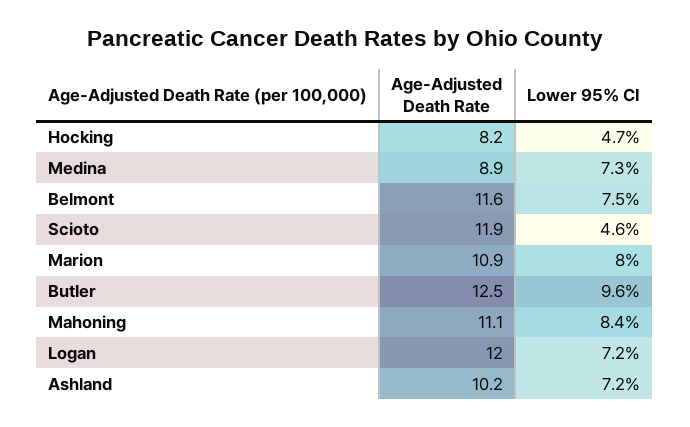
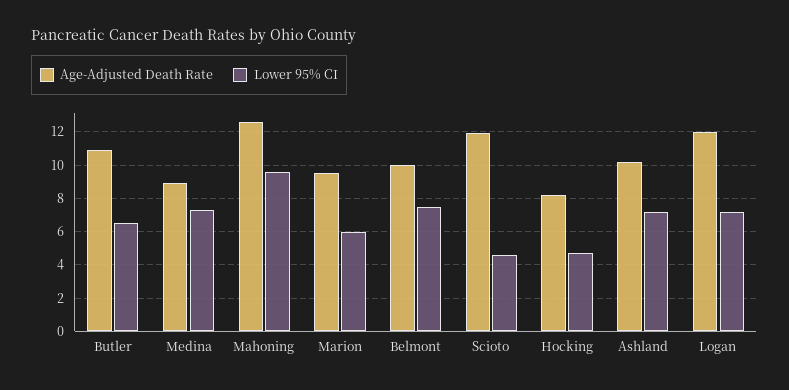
  {
    "Age-Adjusted Death Rate": {
      "Hocking": 8.2,
      "Medina": 8.9,
-     "Belmont": 11.6,
+     "Belmont": 10,
      "Scioto": 11.9,
-     "Marion": 10.9,
+     "Marion": 9.5,
-     "Butler": 12.5,
+     "Butler": 11,
-     "Mahoning": 11.1,
+     "Mahoning": 12.5,
      "Logan": 12,
      "Ashland": 10.2
    },
    "Lower 95% CI": {
      "Hocking": 4.7,
      "Medina": 7.3,
      "Belmont": 7.5,
      "Scioto": 4.6,
-     "Marion": 8,
+     "Marion": 6,
-     "Butler": 9.6,
+     "Butler": 6.5,
-     "Mahoning": 8.4,
+     "Mahoning": 9.5,
      "Logan": 7.2,
      "Ashland": 7.2
    }
  }

